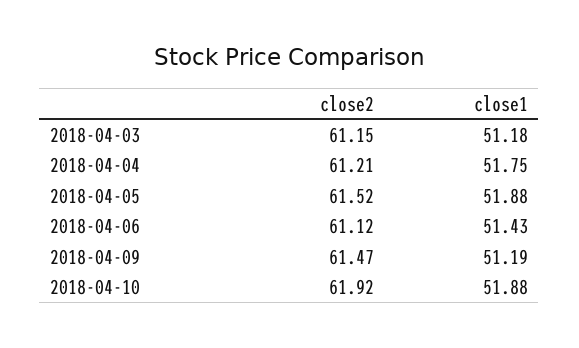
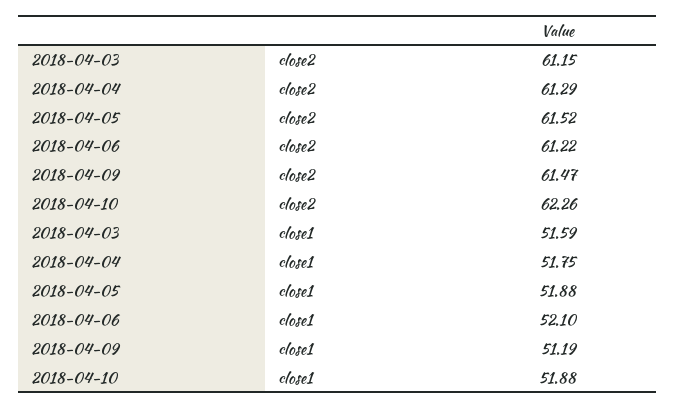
  {
    "close2": {
      "2018-04-03": 61.15,
-     "2018-04-04": 61.21,
+     "2018-04-04": 61.29,
      "2018-04-05": 61.52,
-     "2018-04-06": 61.12,
+     "2018-04-06": 61.22,
      "2018-04-09": 61.47,
-     "2018-04-10": 61.92
+     "2018-04-10": 62.26
    },
    "close1": {
-     "2018-04-03": 51.18,
+     "2018-04-03": 51.59,
      "2018-04-04": 51.75,
      "2018-04-05": 51.88,
-     "2018-04-06": 51.43,
+     "2018-04-06": 52.1,
      "2018-04-09": 51.19,
      "2018-04-10": 51.88
    }
  }

